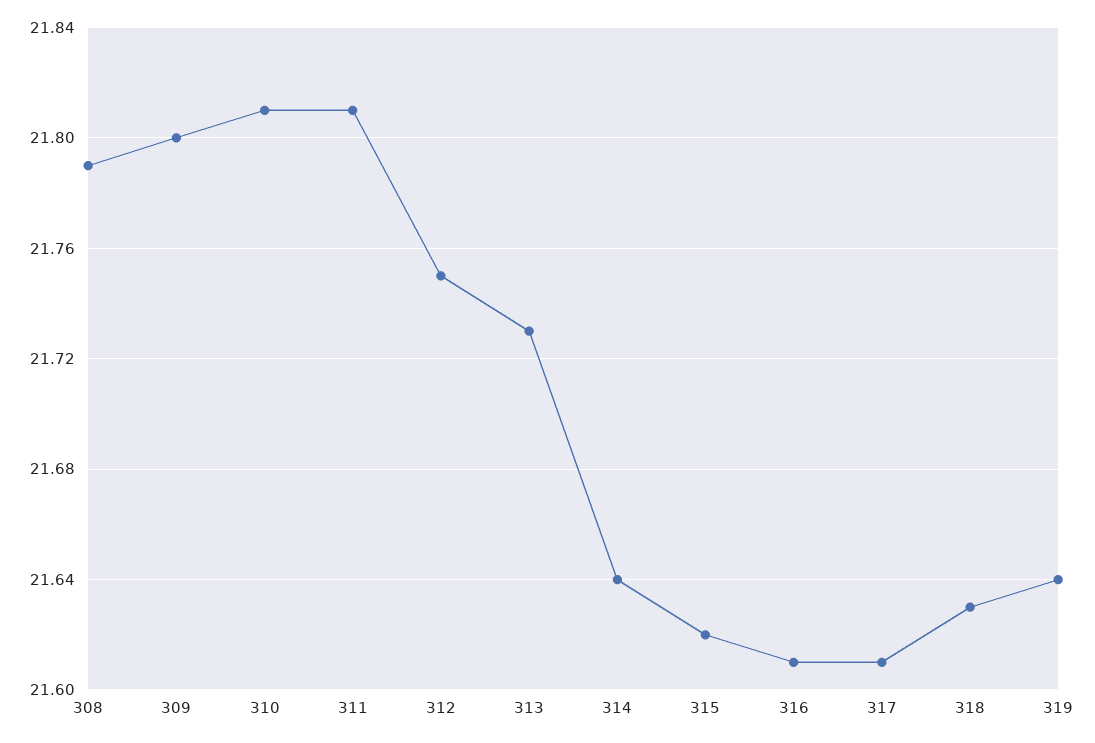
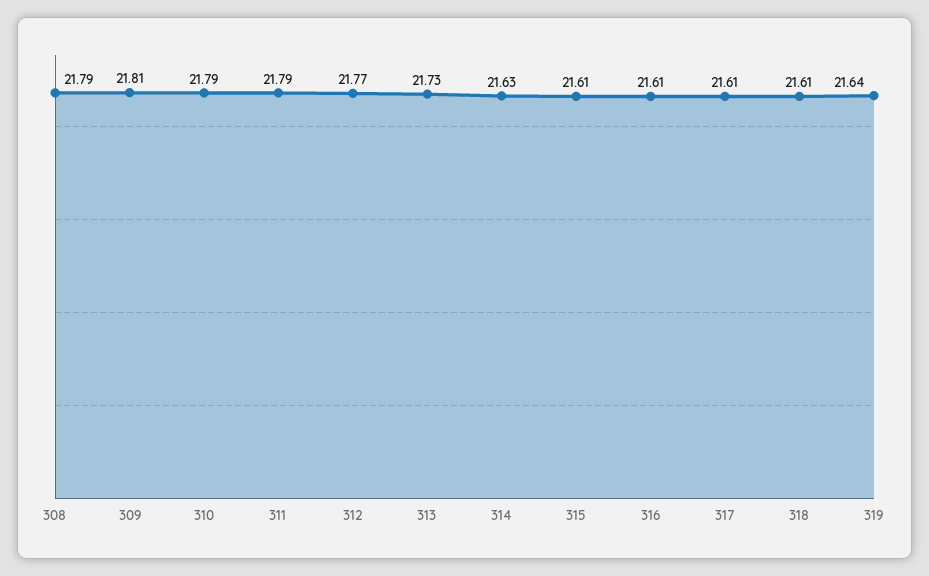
  {
    "308": 21.79,
-   "309": 21.8,
+   "309": 21.81,
-   "310": 21.81,
+   "310": 21.79,
-   "311": 21.81,
+   "311": 21.79,
-   "312": 21.75,
+   "312": 21.77,
    "313": 21.73,
-   "314": 21.64,
+   "314": 21.63,
-   "315": 21.62,
+   "315": 21.61,
    "316": 21.61,
    "317": 21.61,
-   "318": 21.63,
+   "318": 21.61,
    "319": 21.64
  }

